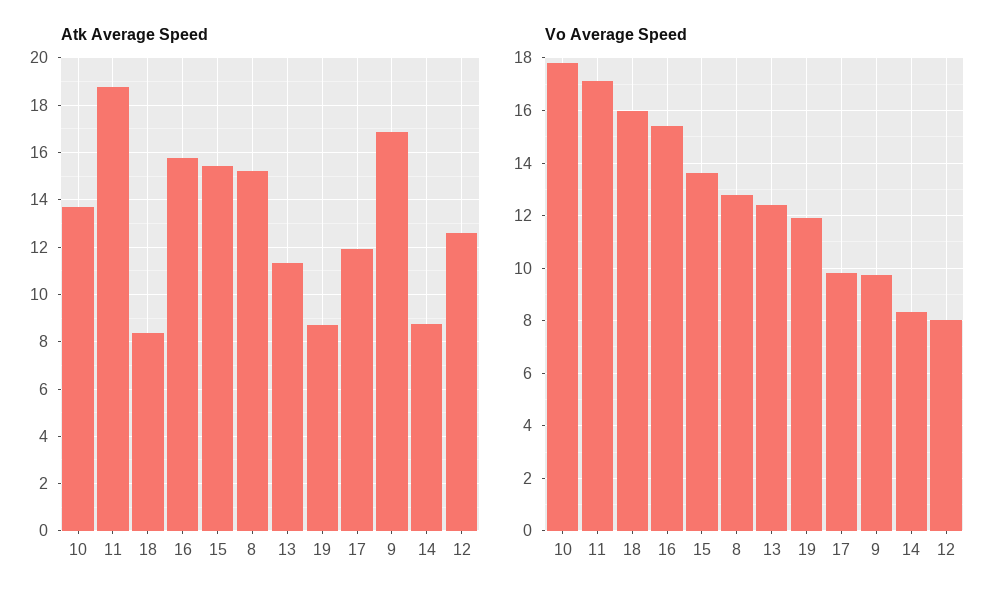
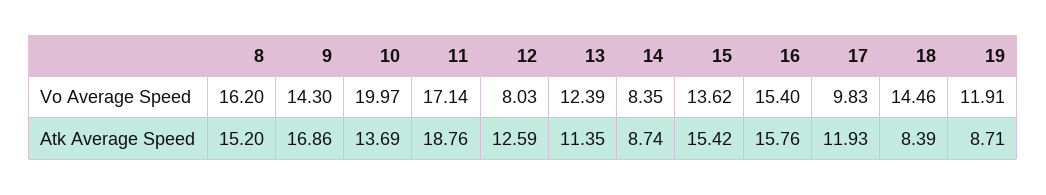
  {
    "Atk Average Speed": {
      "10": 13.69,
      "11": 18.76,
      "18": 8.39,
      "16": 15.76,
      "15": 15.42,
      "8": 15.2,
      "13": 11.35,
      "19": 8.71,
      "17": 11.93,
      "9": 16.86,
      "14": 8.74,
      "12": 12.59
    },
    "Vo Average Speed": {
-     "10": 17.75,
+     "10": 19.97,
      "11": 17.14,
-     "18": 16,
+     "18": 14.46,
      "16": 15.4,
      "15": 13.62,
-     "8": 12.75,
+     "8": 16.2,
      "13": 12.39,
      "19": 11.91,
      "17": 9.83,
-     "9": 9.75,
+     "9": 14.3,
      "14": 8.35,
      "12": 8.03
    }
  }

